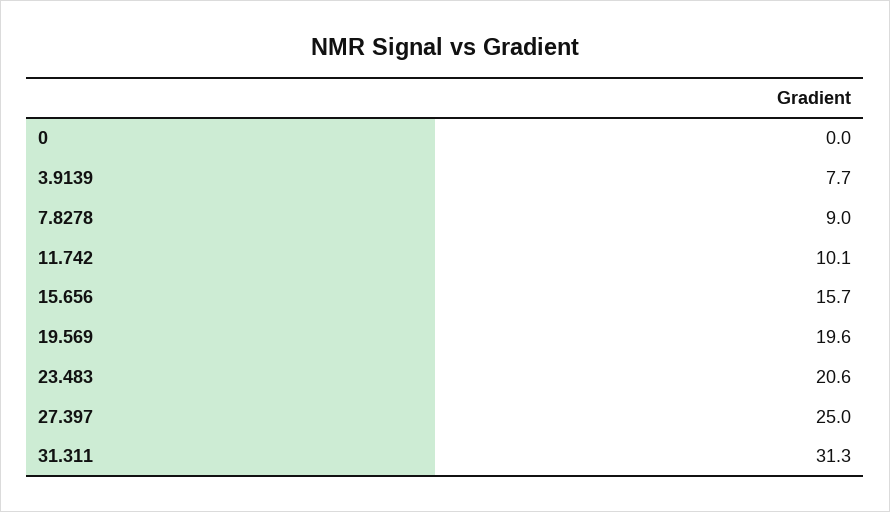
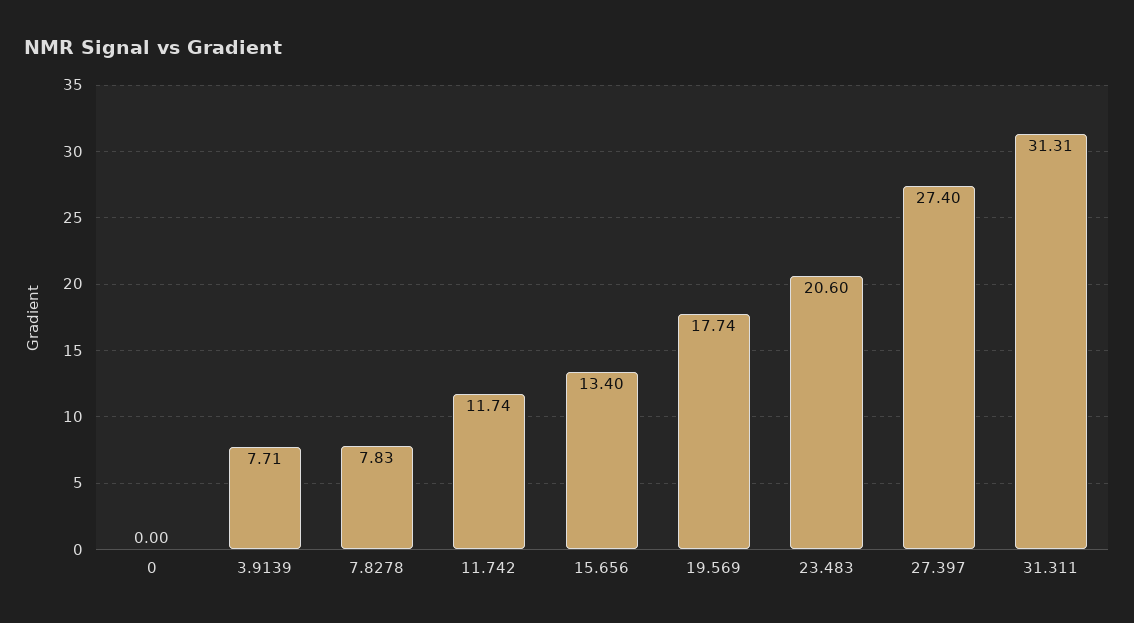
  {
    "0": 0,
    "3.9139": 7.71,
-   "7.8278": 9,
+   "7.8278": 7.83,
-   "11.742": 10.1,
+   "11.742": 11.74,
-   "15.656": 15.7,
+   "15.656": 13.4,
-   "19.569": 19.6,
+   "19.569": 17.74,
    "23.483": 20.6,
-   "27.397": 25,
+   "27.397": 27.4,
    "31.311": 31.31
  }

